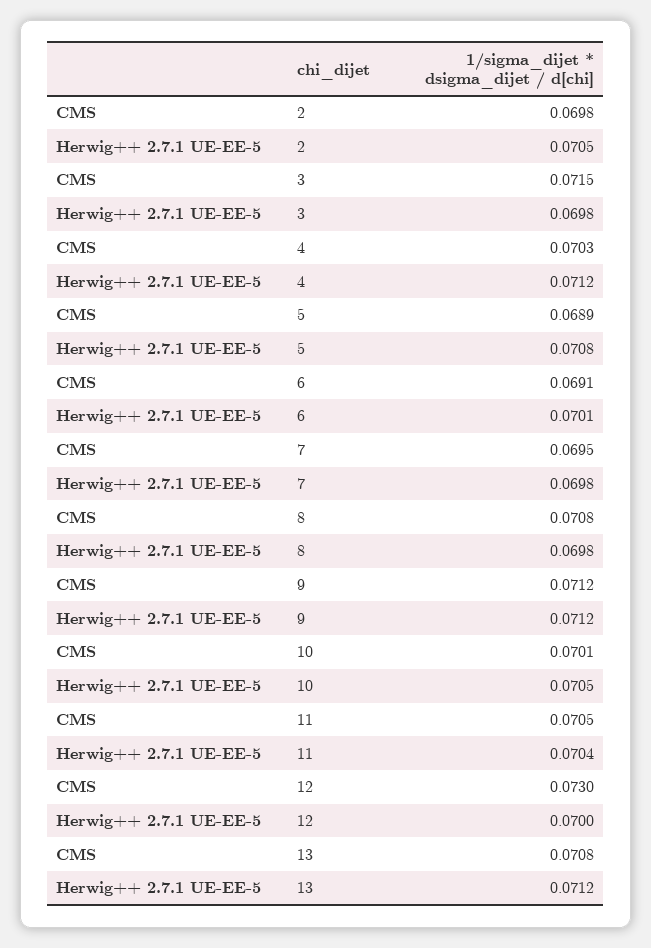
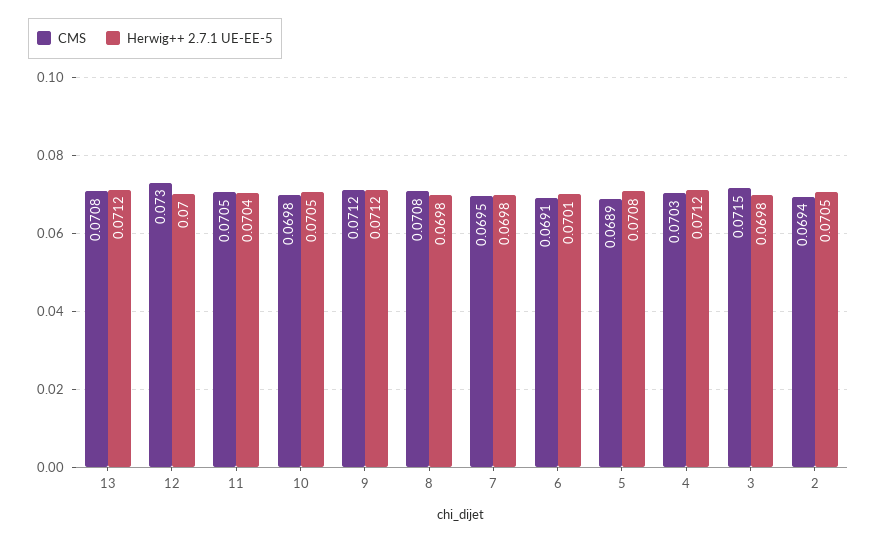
  {
    "CMS": {
-     "2": 0.0698,
+     "2": 0.0694,
      "3": 0.0715,
      "4": 0.0703,
      "5": 0.0689,
      "6": 0.0691,
      "7": 0.0695,
      "8": 0.0708,
      "9": 0.0712,
-     "10": 0.0701,
+     "10": 0.0698,
      "11": 0.0705,
      "12": 0.073,
      "13": 0.0708
    },
    "Herwig++ 2.7.1 UE-EE-5": {
      "2": 0.0705,
      "3": 0.0698,
      "4": 0.0712,
      "5": 0.0708,
      "6": 0.0701,
      "7": 0.0698,
      "8": 0.0698,
      "9": 0.0712,
      "10": 0.0705,
      "11": 0.0704,
      "12": 0.07,
      "13": 0.0712
    }
  }

